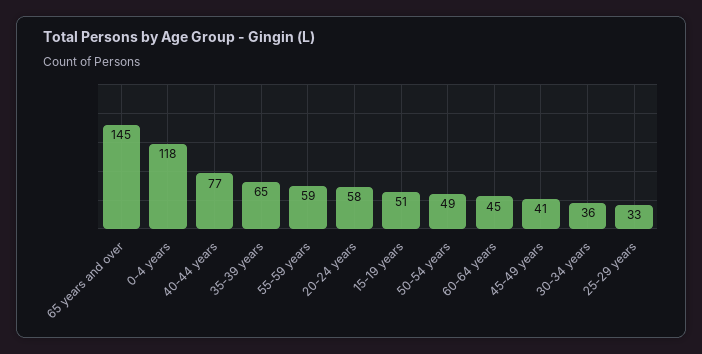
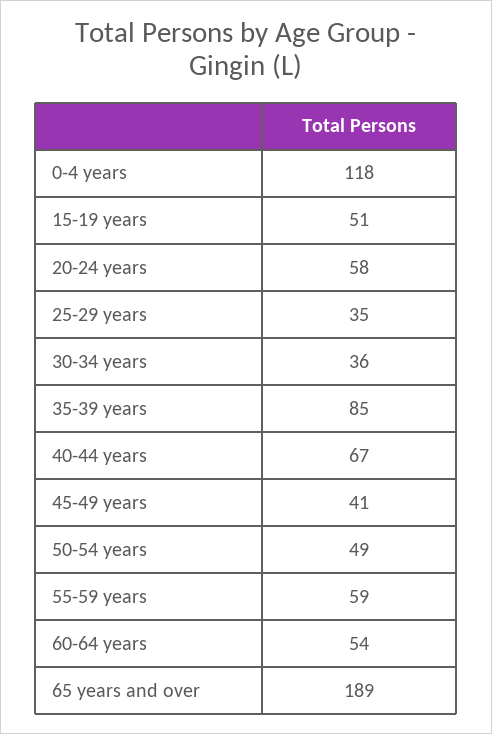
  {
-   "65 years and over": 145,
+   "65 years and over": 189,
    "0-4 years": 118,
-   "40-44 years": 77,
+   "40-44 years": 67,
-   "35-39 years": 65,
+   "35-39 years": 85,
    "55-59 years": 59,
    "20-24 years": 58,
    "15-19 years": 51,
    "50-54 years": 49,
-   "60-64 years": 45,
+   "60-64 years": 54,
    "45-49 years": 41,
    "30-34 years": 36,
-   "25-29 years": 33
+   "25-29 years": 35
  }

